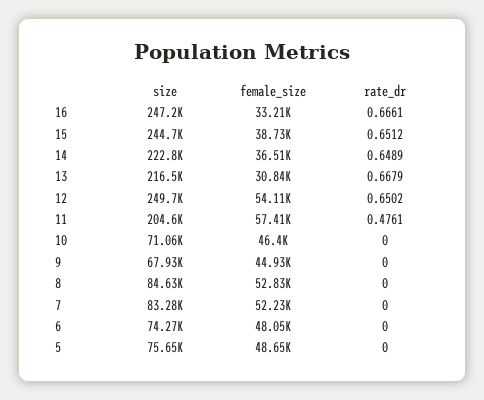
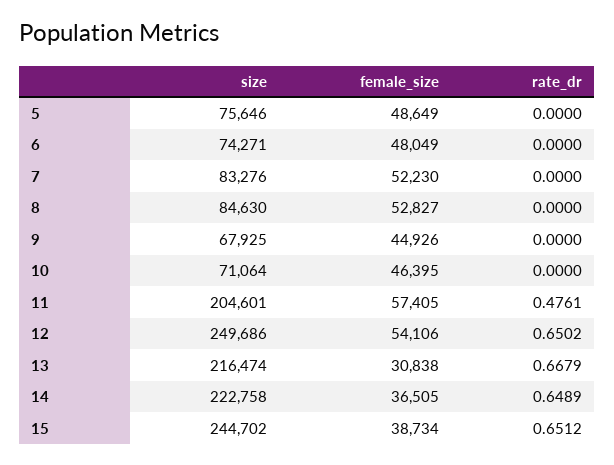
  {
    "size": {
-     "16": 247200,
      "15": 244702,
      "14": 222758,
      "13": 216474,
      "12": 249686,
      "11": 204601,
      "10": 71064,
      "9": 67925,
      "8": 84630,
      "7": 83276,
      "6": 74271,
      "5": 75646
    },
    "female_size": {
-     "16": 33210,
      "15": 38734,
      "14": 36505,
      "13": 30838,
      "12": 54106,
      "11": 57405,
      "10": 46395,
      "9": 44926,
      "8": 52827,
      "7": 52230,
      "6": 48049,
      "5": 48649
    },
    "rate_dr": {
-     "16": 0.6661,
      "15": 0.6512,
      "14": 0.6489,
      "13": 0.6679,
      "12": 0.6502,
      "11": 0.4761,
      "10": 0,
      "9": 0,
      "8": 0,
      "7": 0,
      "6": 0,
      "5": 0
    }
  }

